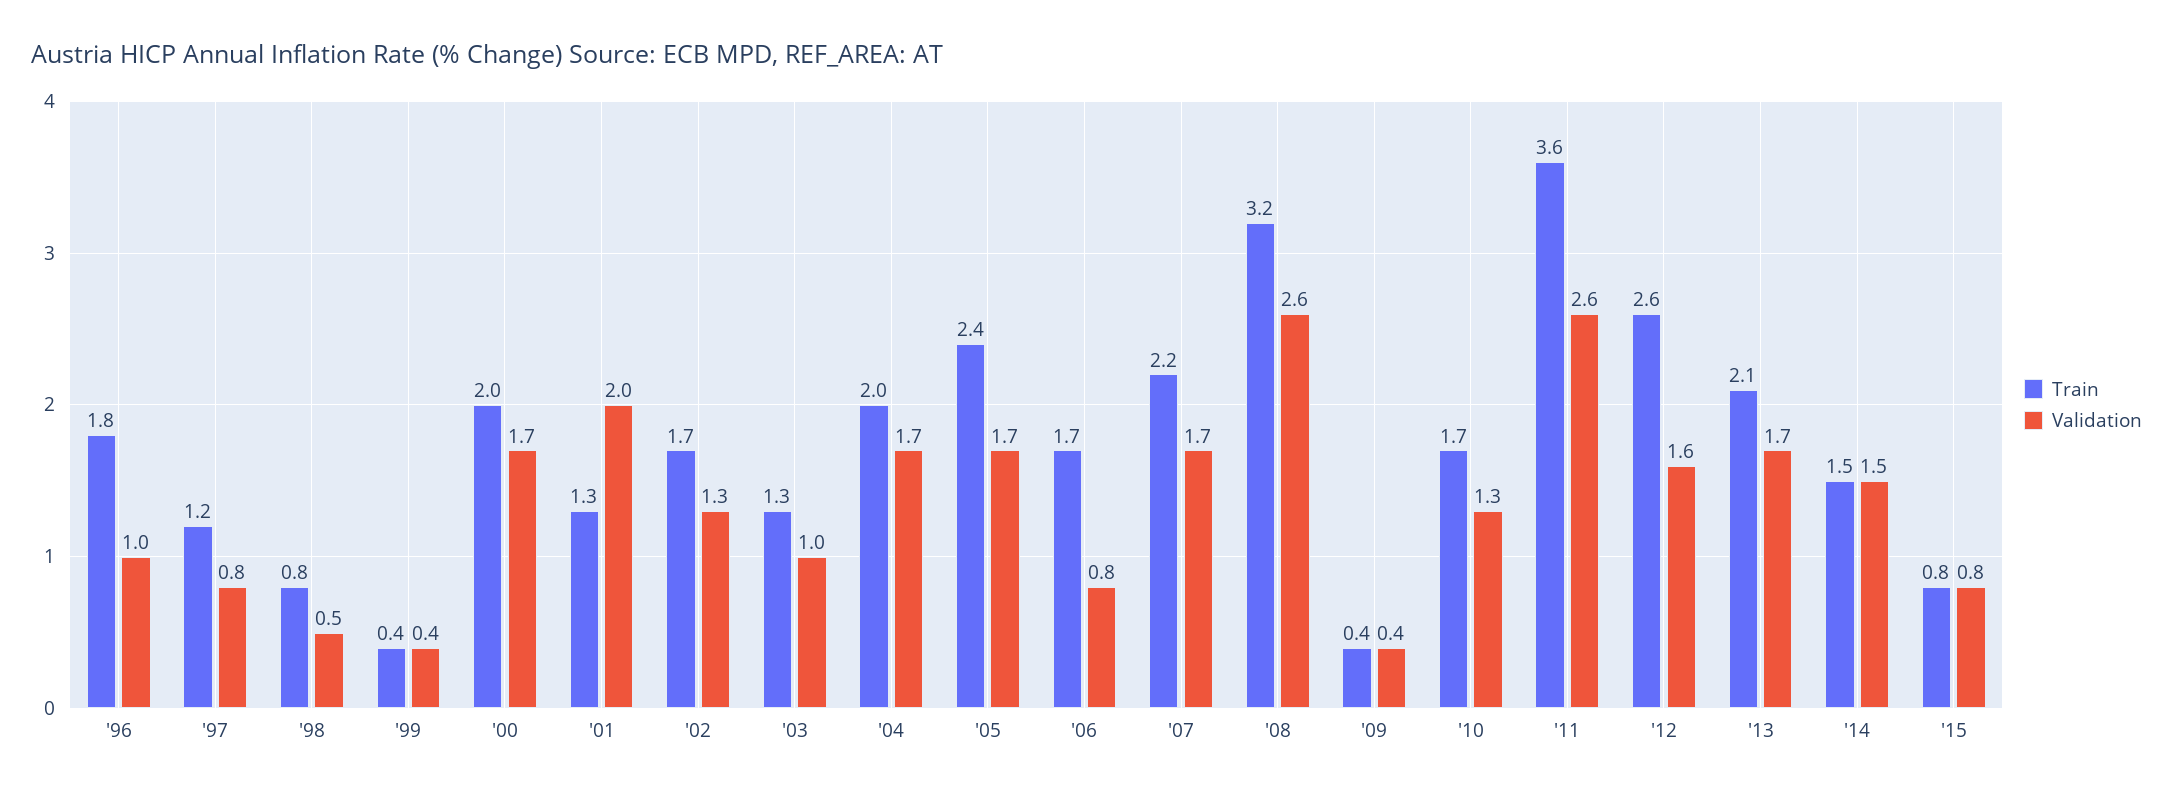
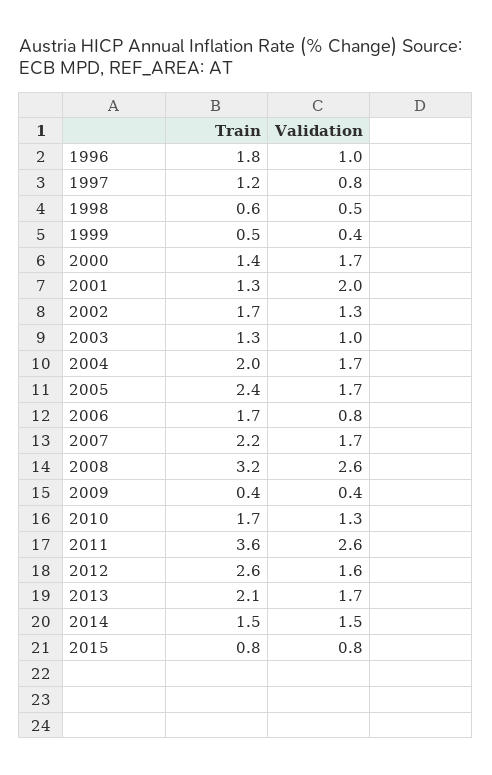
  {
    "Train": {
      "'96": 1.8,
      "'97": 1.2,
-     "'98": 0.8,
+     "'98": 0.6,
-     "'99": 0.4,
+     "'99": 0.5,
-     "'00": 2,
+     "'00": 1.4,
      "'01": 1.3,
      "'02": 1.7,
      "'03": 1.3,
      "'04": 2,
      "'05": 2.4,
      "'06": 1.7,
      "'07": 2.2,
      "'08": 3.2,
      "'09": 0.4,
      "'10": 1.7,
      "'11": 3.6,
      "'12": 2.6,
      "'13": 2.1,
      "'14": 1.5,
      "'15": 0.8
    },
    "Validation": {
      "'96": 1,
      "'97": 0.8,
      "'98": 0.5,
      "'99": 0.4,
      "'00": 1.7,
      "'01": 2,
      "'02": 1.3,
      "'03": 1,
      "'04": 1.7,
      "'05": 1.7,
      "'06": 0.8,
      "'07": 1.7,
      "'08": 2.6,
      "'09": 0.4,
      "'10": 1.3,
      "'11": 2.6,
      "'12": 1.6,
      "'13": 1.7,
      "'14": 1.5,
      "'15": 0.8
    }
  }

